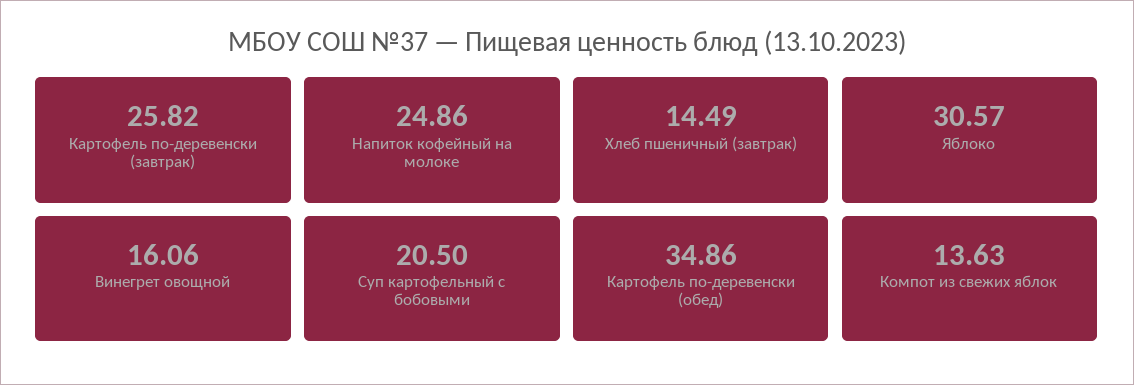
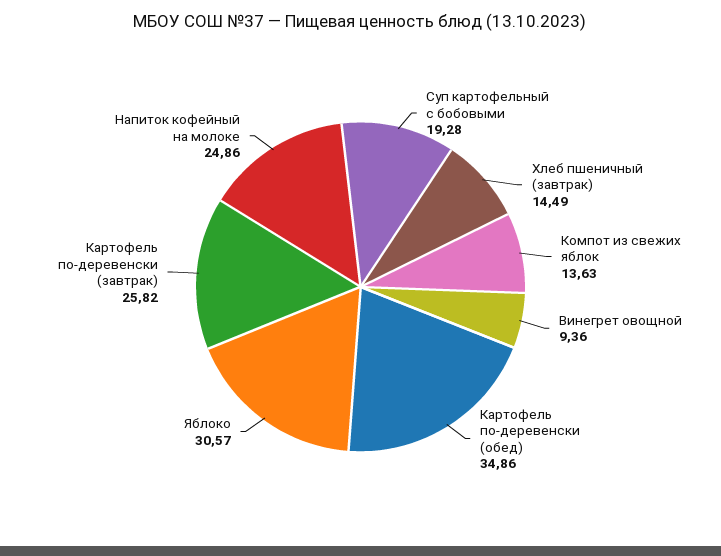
  {
    "Картофель по-деревенски (завтрак)": 25.82,
    "Напиток кофейный на молоке": 24.86,
    "Хлеб пшеничный (завтрак)": 14.49,
    "Яблоко": 30.57,
-   "Винегрет овощной": 16.06,
+   "Винегрет овощной": 9.36,
-   "Суп картофельный с бобовыми": 20.5,
+   "Суп картофельный с бобовыми": 19.28,
    "Картофель по-деревенски (обед)": 34.86,
    "Компот из свежих яблок": 13.63
  }

